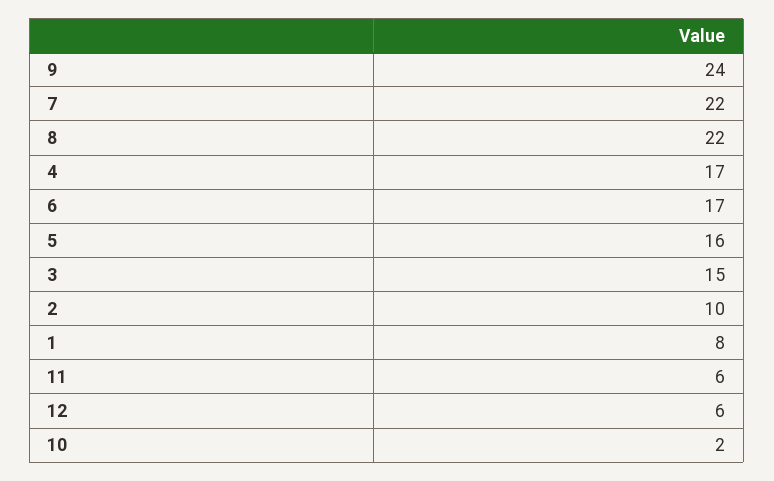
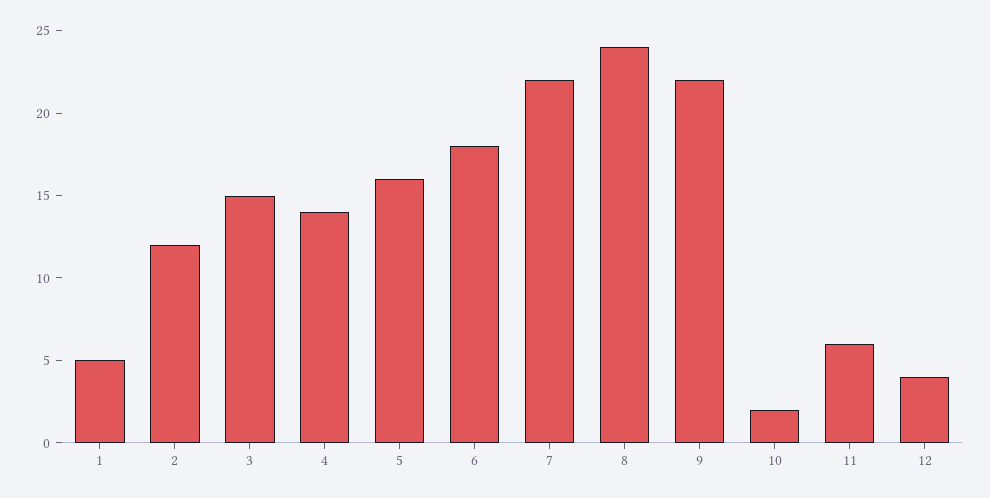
  {
-   "9": 24,
+   "9": 22,
    "7": 22,
-   "8": 22,
+   "8": 24,
-   "4": 17,
+   "4": 14,
-   "6": 17,
+   "6": 18,
    "5": 16,
    "3": 15,
-   "2": 10,
+   "2": 12,
-   "1": 8,
+   "1": 5,
    "11": 6,
-   "12": 6,
+   "12": 4,
    "10": 2
  }

